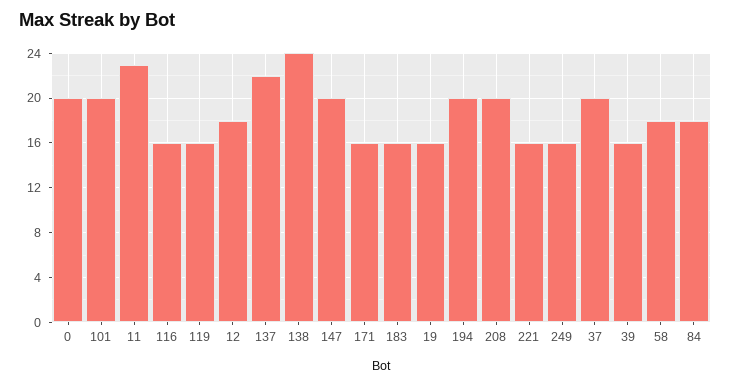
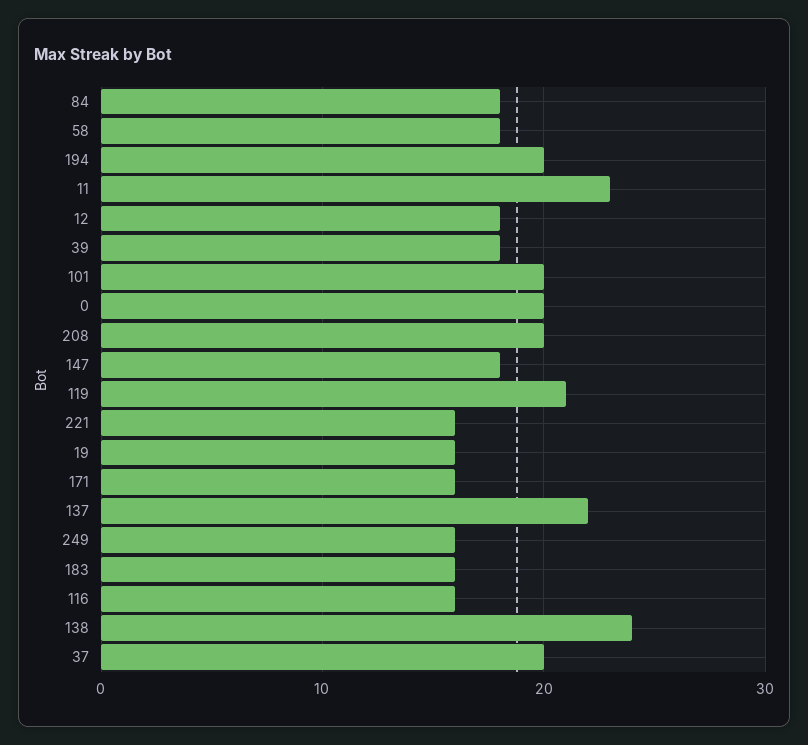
  {
    "0": 20,
    "101": 20,
    "11": 23,
    "116": 16,
-   "119": 16,
+   "119": 21,
    "12": 18,
    "137": 22,
    "138": 24,
-   "147": 20,
+   "147": 18,
    "171": 16,
    "183": 16,
    "19": 16,
    "194": 20,
    "208": 20,
    "221": 16,
    "249": 16,
    "37": 20,
-   "39": 16,
+   "39": 18,
    "58": 18,
    "84": 18
  }

